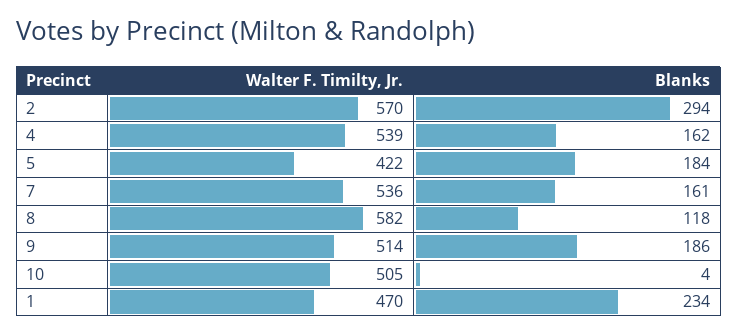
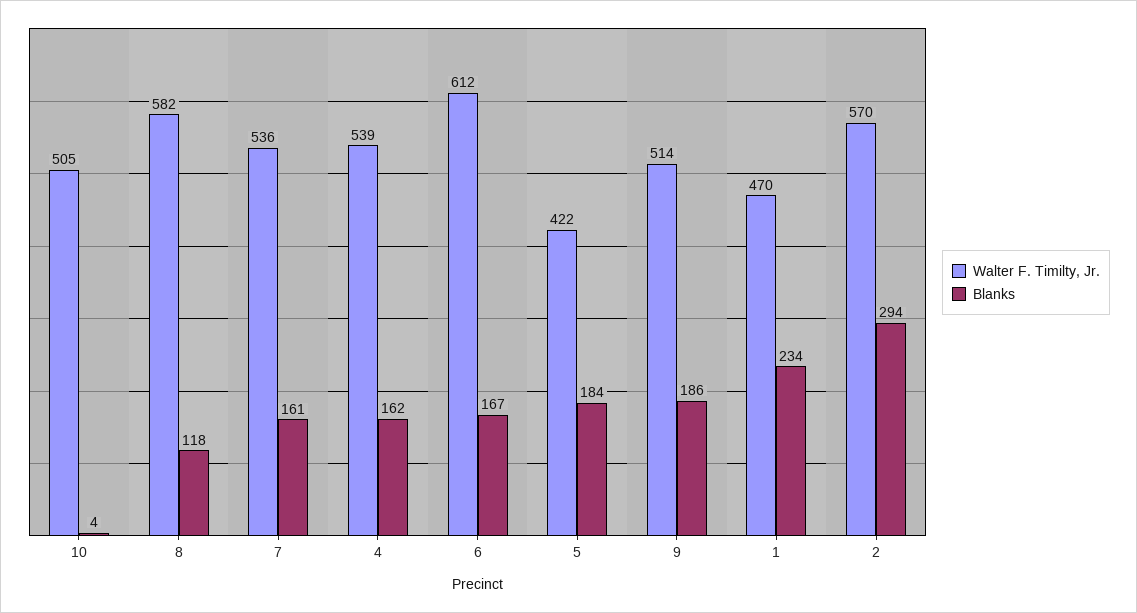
  {
    "Walter F. Timilty, Jr.": {
      "2": 570,
      "4": 539,
      "5": 422,
      "7": 536,
      "8": 582,
      "9": 514,
      "10": 505,
-     "1": 470
+     "1": 470,
+     "6": 612
    },
    "Blanks": {
      "2": 294,
      "4": 162,
      "5": 184,
      "7": 161,
      "8": 118,
      "9": 186,
      "10": 4,
-     "1": 234
+     "1": 234,
+     "6": 167
    }
  }

